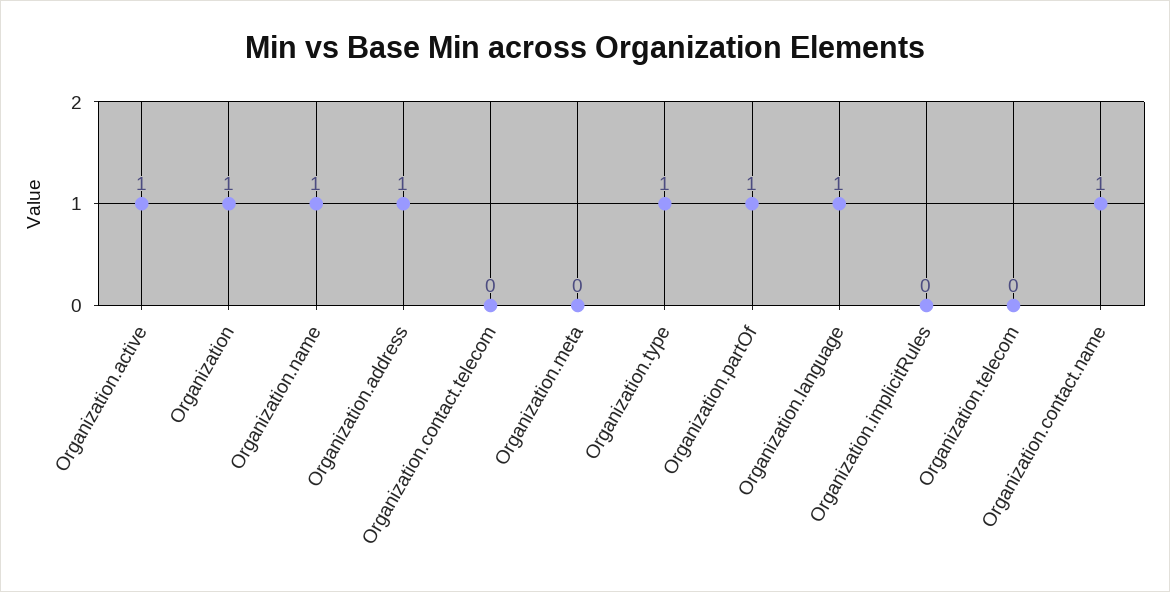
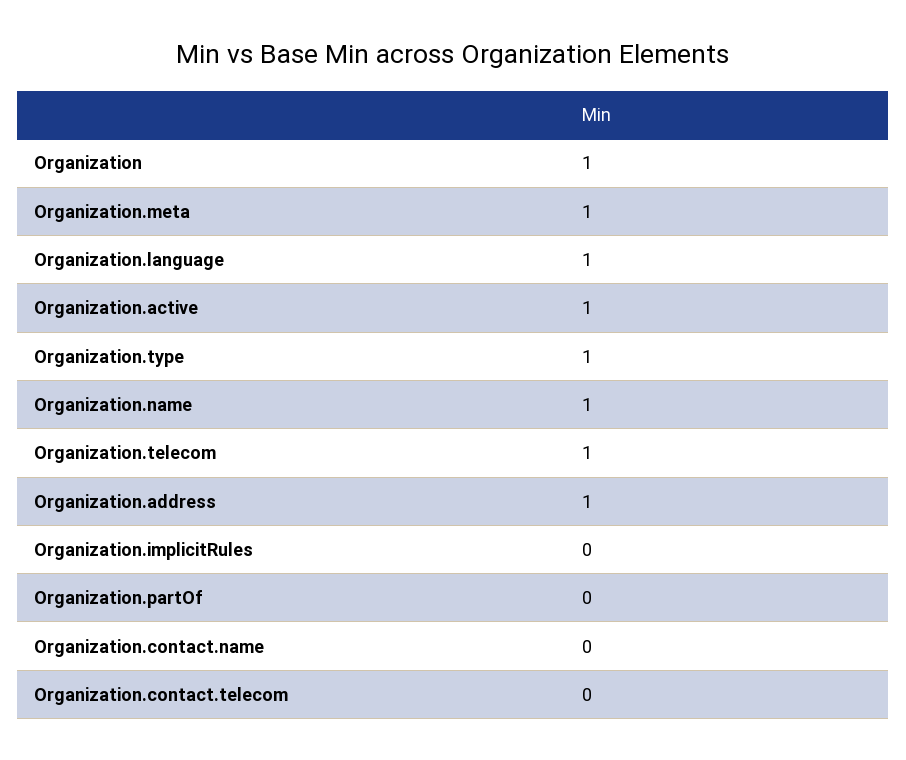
  {
    "Organization.active": 1,
    "Organization": 1,
    "Organization.name": 1,
    "Organization.address": 1,
    "Organization.contact.telecom": 0,
-   "Organization.meta": 0,
+   "Organization.meta": 1,
    "Organization.type": 1,
-   "Organization.partOf": 1,
+   "Organization.partOf": 0,
    "Organization.language": 1,
    "Organization.implicitRules": 0,
-   "Organization.telecom": 0,
+   "Organization.telecom": 1,
-   "Organization.contact.name": 1
+   "Organization.contact.name": 0
  }

